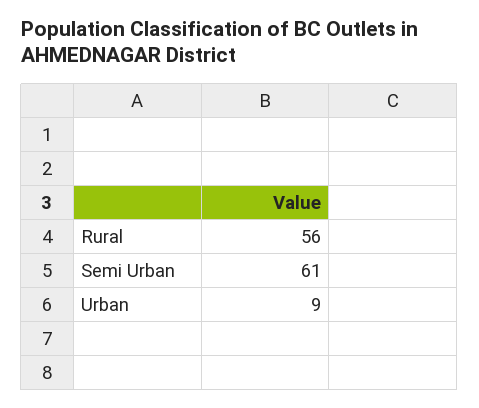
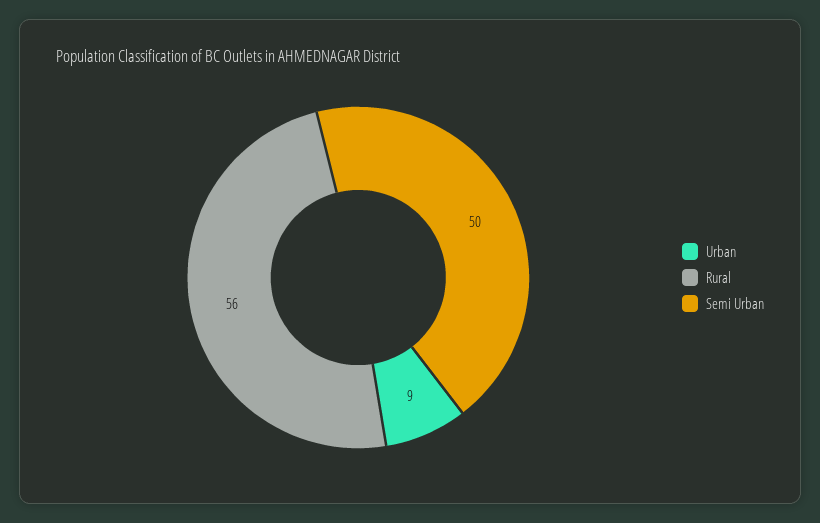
  {
    "Rural": 56,
-   "Semi Urban": 61,
+   "Semi Urban": 50,
    "Urban": 9
  }

